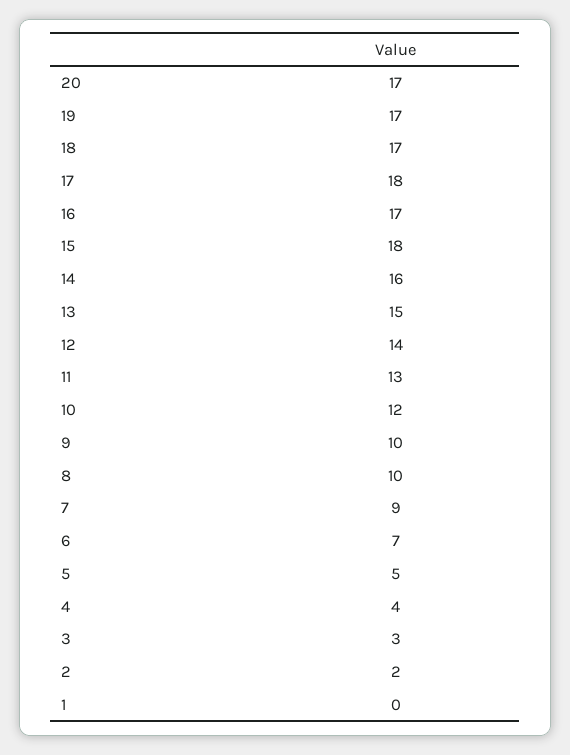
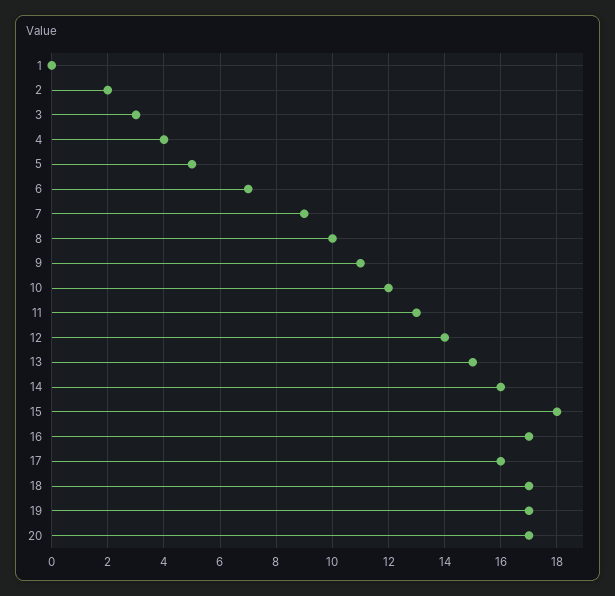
  {
    "20": 17,
    "19": 17,
    "18": 17,
-   "17": 18,
+   "17": 16,
    "16": 17,
    "15": 18,
    "14": 16,
    "13": 15,
    "12": 14,
    "11": 13,
    "10": 12,
-   "9": 10,
+   "9": 11,
    "8": 10,
    "7": 9,
    "6": 7,
    "5": 5,
    "4": 4,
    "3": 3,
    "2": 2,
    "1": 0
  }

